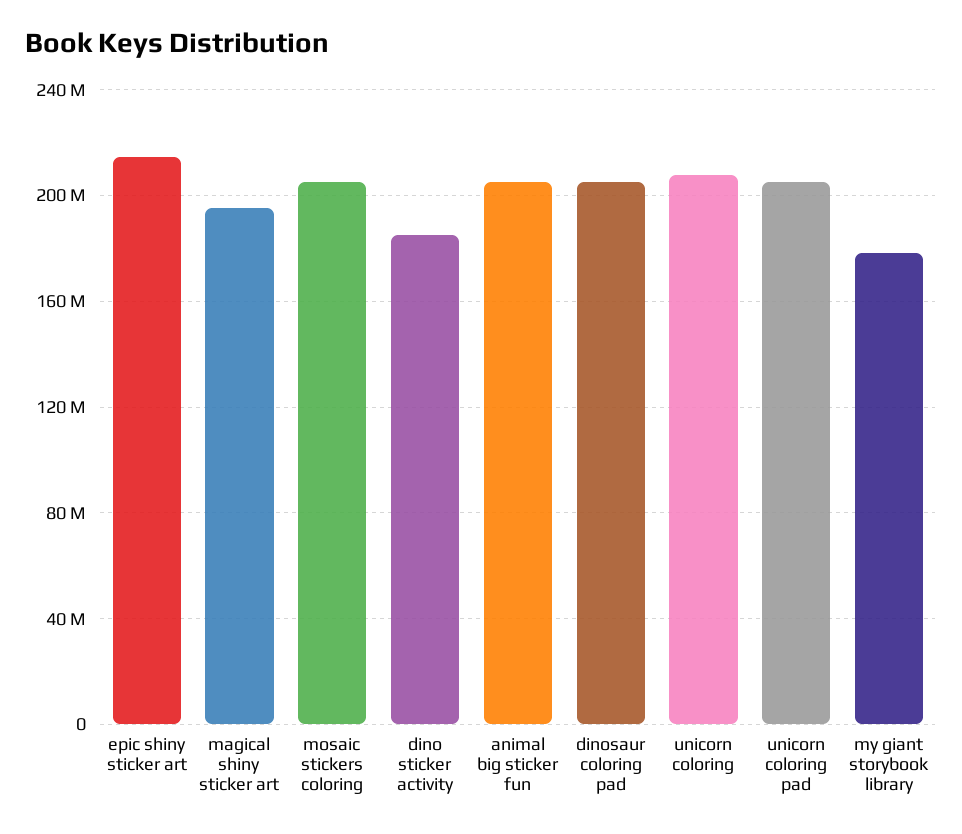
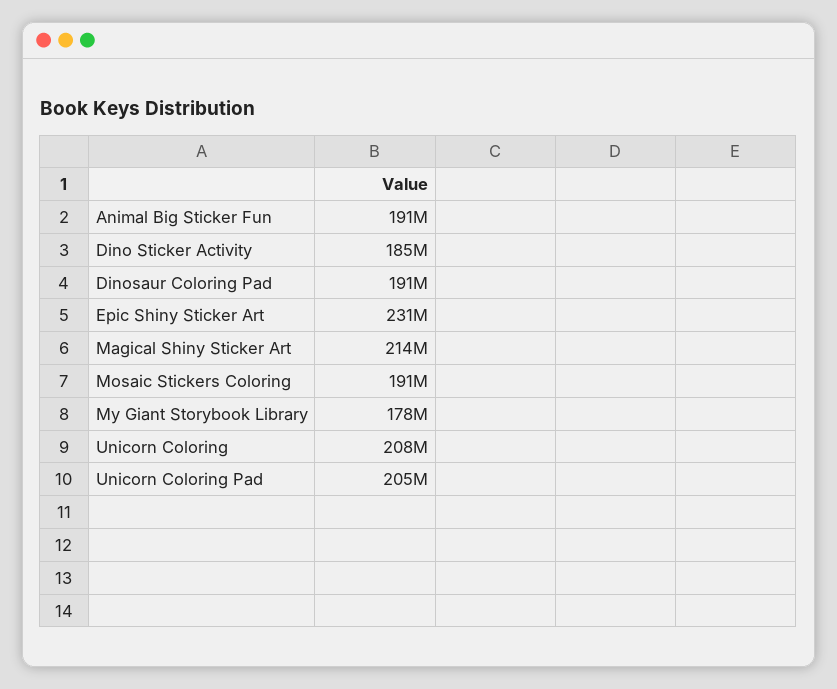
  {
-   "epic shiny sticker art": 215000000,
+   "epic shiny sticker art": 231000000,
-   "magical shiny sticker art": 195000000,
+   "magical shiny sticker art": 214000000,
-   "mosaic stickers coloring": 205000000,
+   "mosaic stickers coloring": 191000000,
    "dino sticker activity": 185000000,
-   "animal big sticker fun": 205000000,
+   "animal big sticker fun": 191000000,
-   "dinosaur coloring pad": 205000000,
+   "dinosaur coloring pad": 191000000,
    "unicorn coloring": 208000000,
    "unicorn coloring pad": 205000000,
    "my giant storybook library": 178000000
  }

